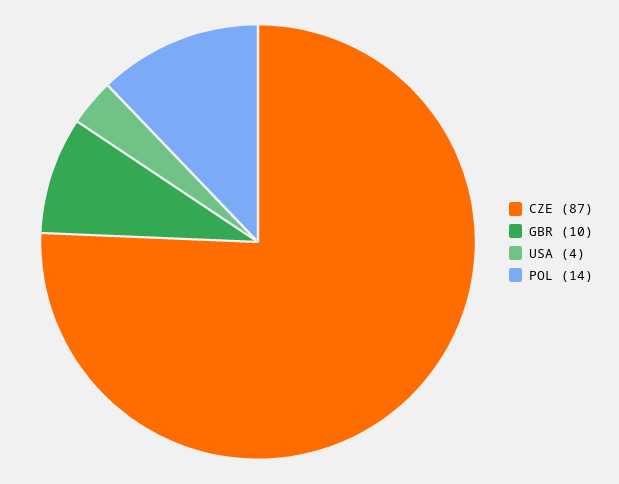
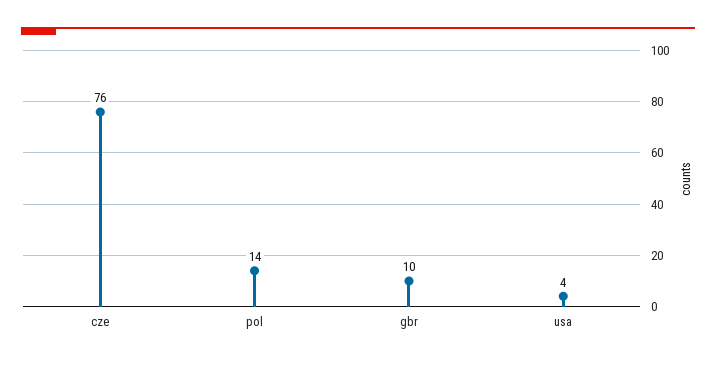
  {
-   "CZE": 87,
+   "CZE": 76,
    "GBR": 10,
    "USA": 4,
    "POL": 14
  }

